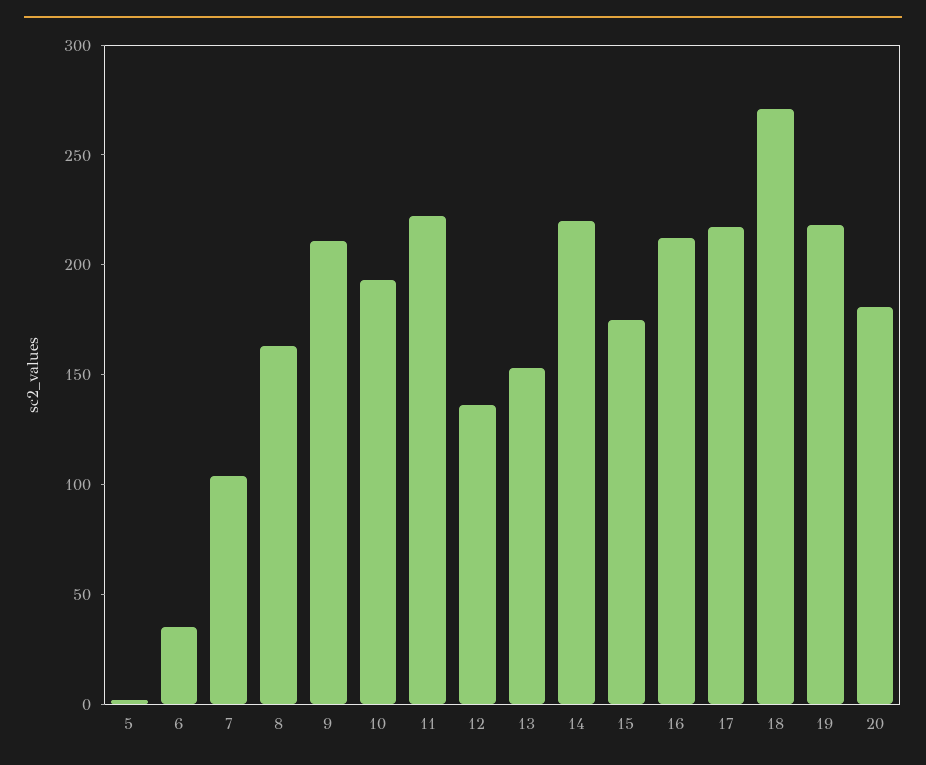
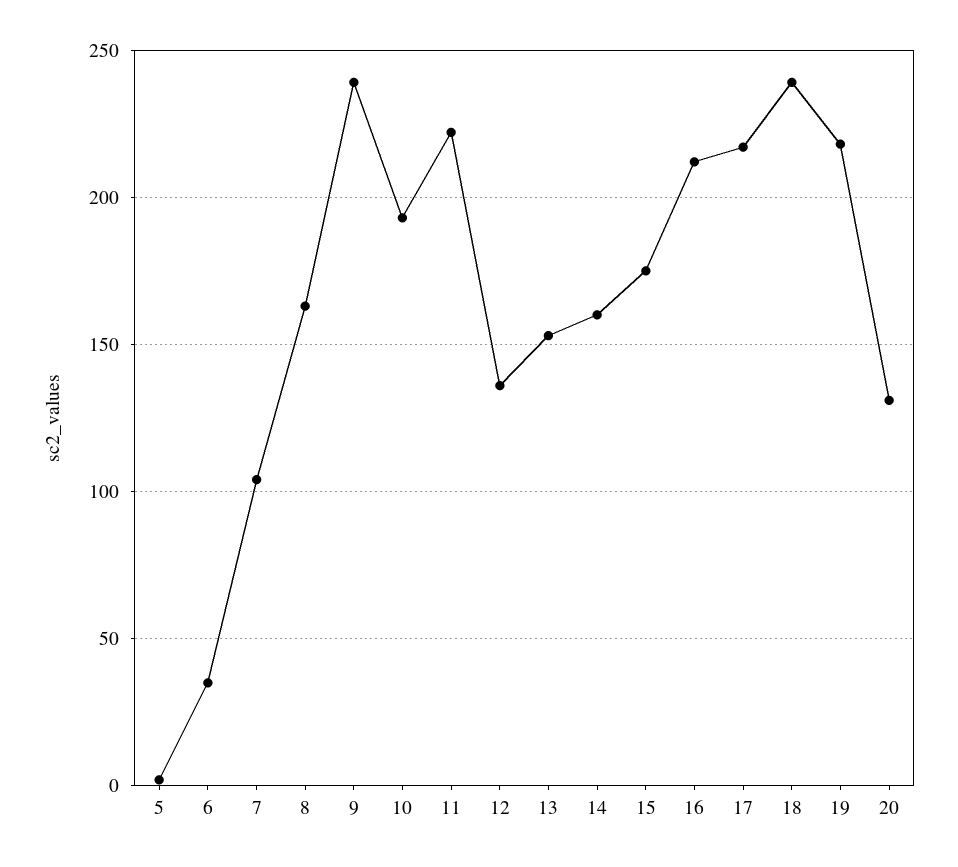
  {
    "5": 0,
    "6": 35,
    "7": 105,
    "8": 165,
-   "9": 210,
+   "9": 240,
    "10": 195,
    "11": 220,
    "12": 135,
    "13": 155,
-   "14": 220,
+   "14": 160,
    "15": 175,
    "16": 210,
    "17": 215,
-   "18": 270,
+   "18": 240,
    "19": 220,
-   "20": 180
+   "20": 130
  }

